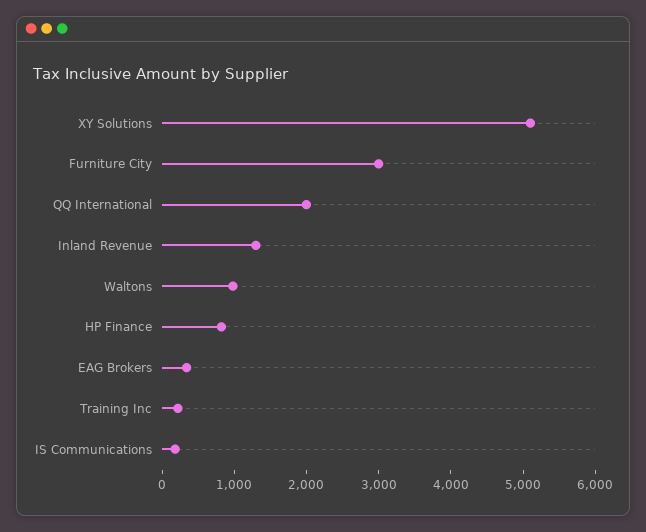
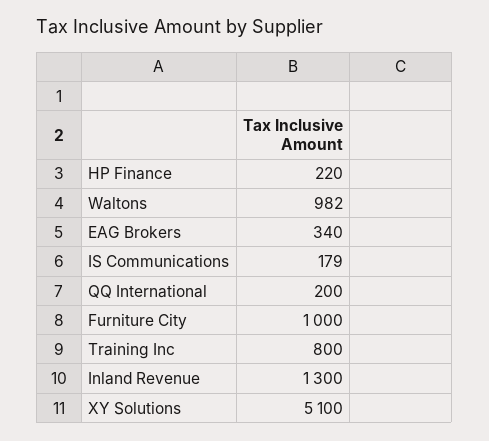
  {
    "XY Solutions": 5100,
-   "Furniture City": 3000,
+   "Furniture City": 1000,
-   "QQ International": 2000,
+   "QQ International": 200,
    "Inland Revenue": 1300,
    "Waltons": 982,
-   "HP Finance": 800,
+   "HP Finance": 220,
    "EAG Brokers": 340,
-   "Training Inc": 200,
+   "Training Inc": 800,
    "IS Communications": 179
  }

